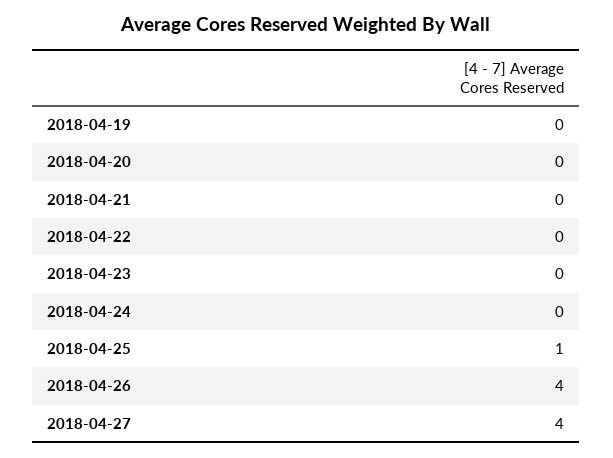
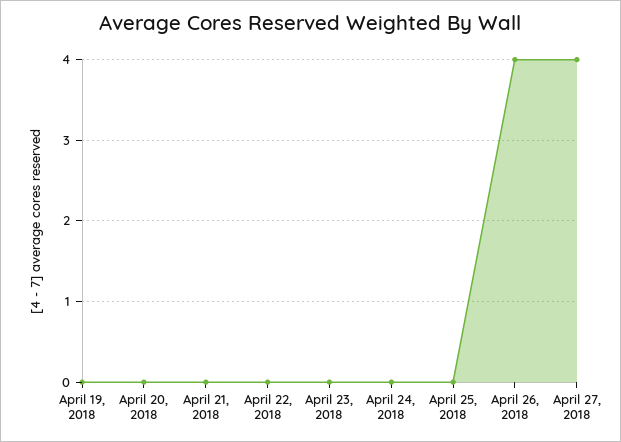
  {
    "2018-04-19": 0,
    "2018-04-20": 0,
    "2018-04-21": 0,
    "2018-04-22": 0,
    "2018-04-23": 0,
    "2018-04-24": 0,
-   "2018-04-25": 1,
+   "2018-04-25": 0,
    "2018-04-26": 4,
    "2018-04-27": 4
  }

